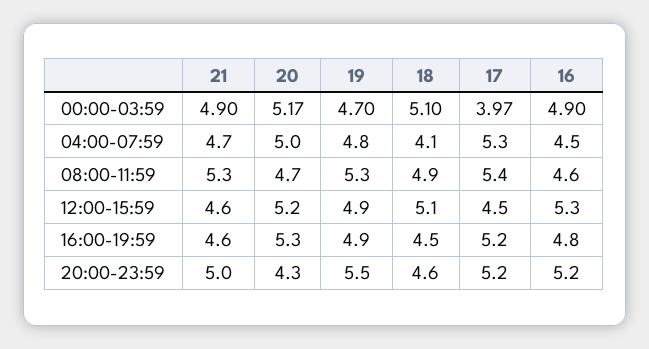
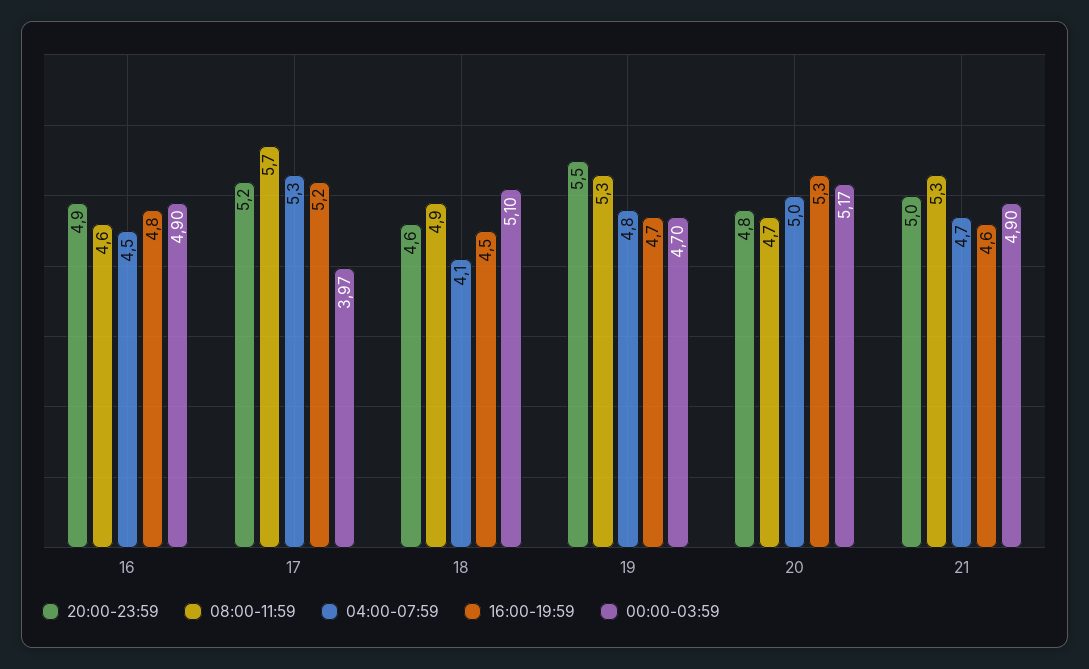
  {
    "00:00-03:59": {
      "21": 4.9,
      "20": 5.17,
      "19": 4.7,
      "18": 5.1,
      "17": 3.97,
      "16": 4.9
    },
    "04:00-07:59": {
      "21": 4.7,
      "20": 5,
      "19": 4.8,
      "18": 4.1,
      "17": 5.3,
      "16": 4.5
    },
    "08:00-11:59": {
      "21": 5.3,
      "20": 4.7,
      "19": 5.3,
      "18": 4.9,
-     "17": 5.4,
+     "17": 5.7,
      "16": 4.6
    },
-   "12:00-15:59": {
-     "21": 4.6,
-     "20": 5.2,
-     "19": 4.9,
-     "18": 5.1,
-     "17": 4.5,
-     "16": 5.3
-   },
    "16:00-19:59": {
      "21": 4.6,
      "20": 5.3,
-     "19": 4.9,
+     "19": 4.7,
      "18": 4.5,
      "17": 5.2,
      "16": 4.8
    },
    "20:00-23:59": {
      "21": 5,
-     "20": 4.3,
+     "20": 4.8,
      "19": 5.5,
      "18": 4.6,
      "17": 5.2,
-     "16": 5.2
+     "16": 4.9
    }
  }

